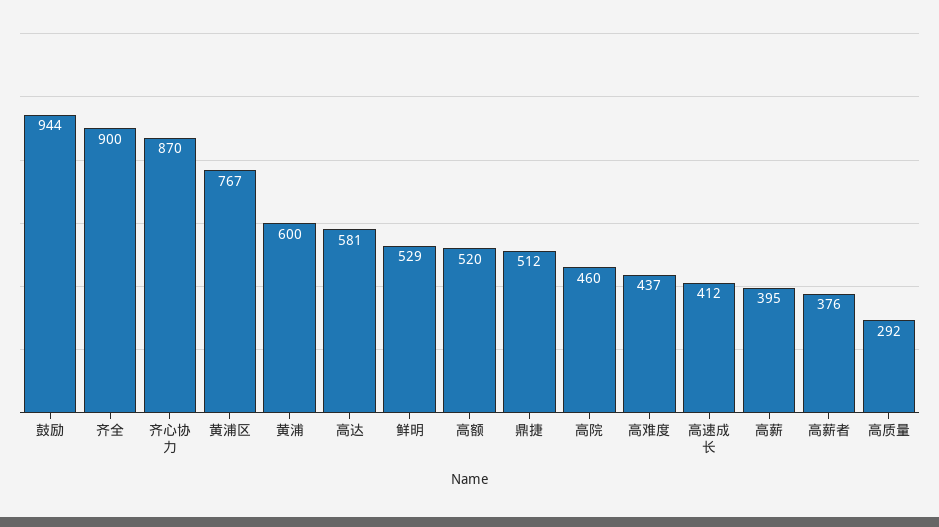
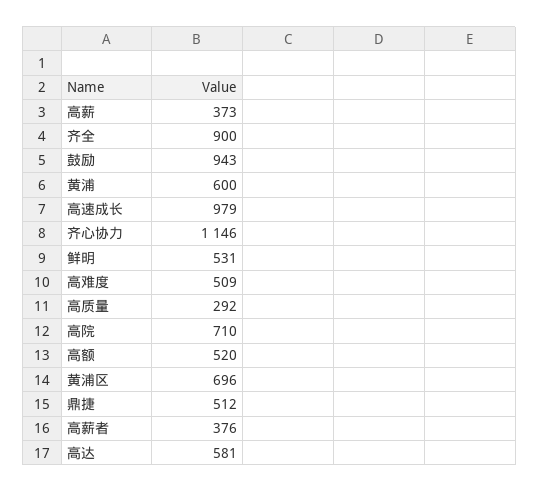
  {
-   "鼓励": 944,
+   "鼓励": 943,
    "齐全": 900,
-   "齐心协力": 870,
+   "齐心协力": 1146,
-   "黄浦区": 767,
+   "黄浦区": 696,
    "黄浦": 600,
    "高达": 581,
-   "鲜明": 529,
+   "鲜明": 531,
    "高额": 520,
    "鼎捷": 512,
-   "高院": 460,
+   "高院": 710,
-   "高难度": 437,
+   "高难度": 509,
-   "高速成长": 412,
+   "高速成长": 979,
-   "高薪": 395,
+   "高薪": 373,
    "高薪者": 376,
    "高质量": 292
  }

